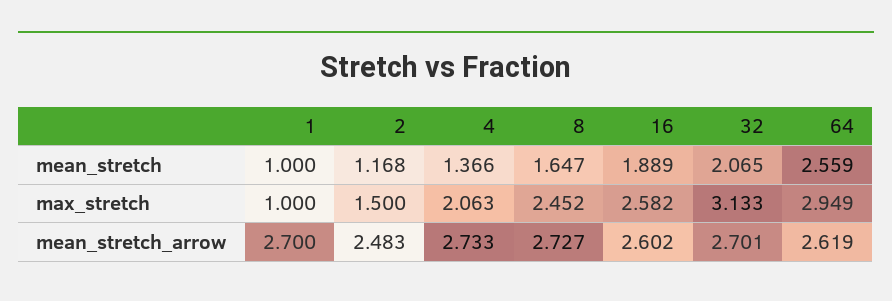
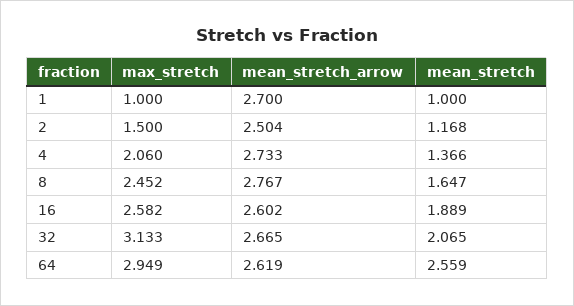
  {
    "1": {
      "mean_stretch": 1,
      "max_stretch": 1,
      "mean_stretch_arrow": 2.7
    },
    "2": {
      "mean_stretch": 1.168,
      "max_stretch": 1.5,
-     "mean_stretch_arrow": 2.483
+     "mean_stretch_arrow": 2.504
    },
    "4": {
      "mean_stretch": 1.366,
-     "max_stretch": 2.063,
+     "max_stretch": 2.06,
      "mean_stretch_arrow": 2.733
    },
    "8": {
      "mean_stretch": 1.647,
      "max_stretch": 2.452,
-     "mean_stretch_arrow": 2.727
+     "mean_stretch_arrow": 2.767
    },
    "16": {
      "mean_stretch": 1.889,
      "max_stretch": 2.582,
      "mean_stretch_arrow": 2.602
    },
    "32": {
      "mean_stretch": 2.065,
      "max_stretch": 3.133,
-     "mean_stretch_arrow": 2.701
+     "mean_stretch_arrow": 2.665
    },
    "64": {
      "mean_stretch": 2.559,
      "max_stretch": 2.949,
      "mean_stretch_arrow": 2.619
    }
  }

